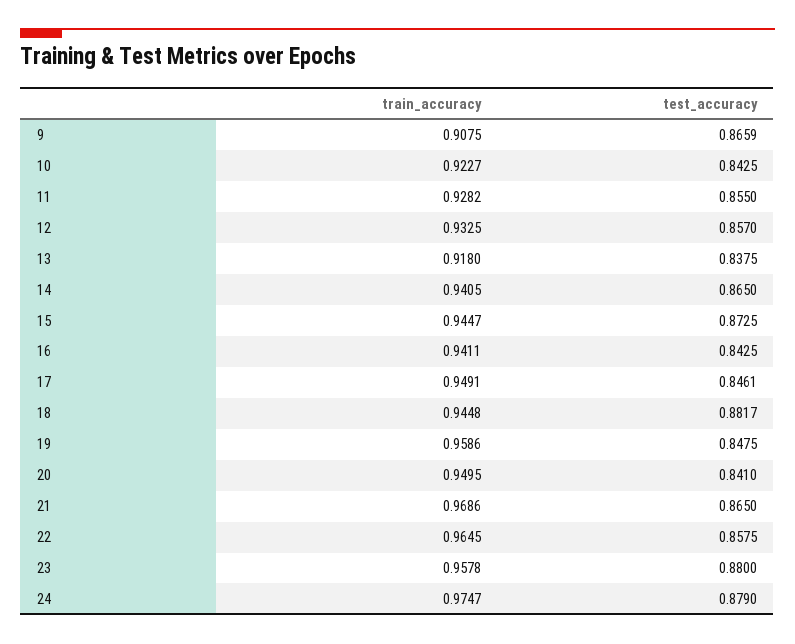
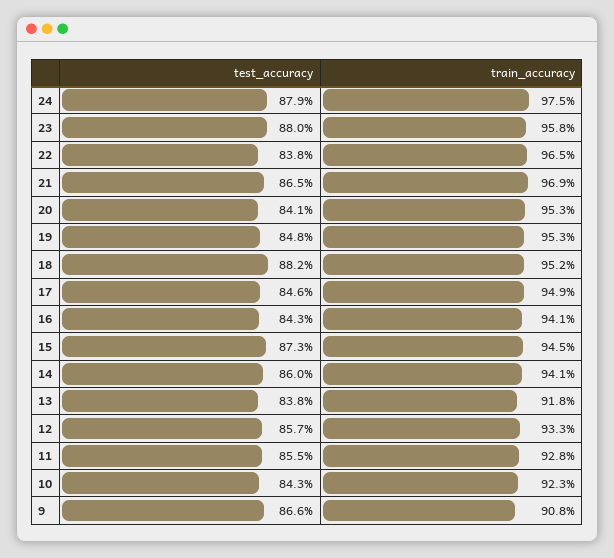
  {
    "train_accuracy": {
      "9": 0.9075,
      "10": 0.9227,
      "11": 0.9282,
      "12": 0.9325,
      "13": 0.918,
      "14": 0.9405,
      "15": 0.9447,
      "16": 0.9411,
      "17": 0.9491,
-     "18": 0.9448,
+     "18": 0.952,
-     "19": 0.9586,
+     "19": 0.953,
-     "20": 0.9495,
+     "20": 0.953,
      "21": 0.9686,
      "22": 0.9645,
      "23": 0.9578,
      "24": 0.9747
    },
    "test_accuracy": {
      "9": 0.8659,
      "10": 0.8425,
      "11": 0.855,
      "12": 0.857,
      "13": 0.8375,
-     "14": 0.865,
+     "14": 0.86,
      "15": 0.8725,
      "16": 0.8425,
      "17": 0.8461,
      "18": 0.8817,
      "19": 0.8475,
      "20": 0.841,
      "21": 0.865,
-     "22": 0.8575,
+     "22": 0.838,
      "23": 0.88,
      "24": 0.879
    }
  }

